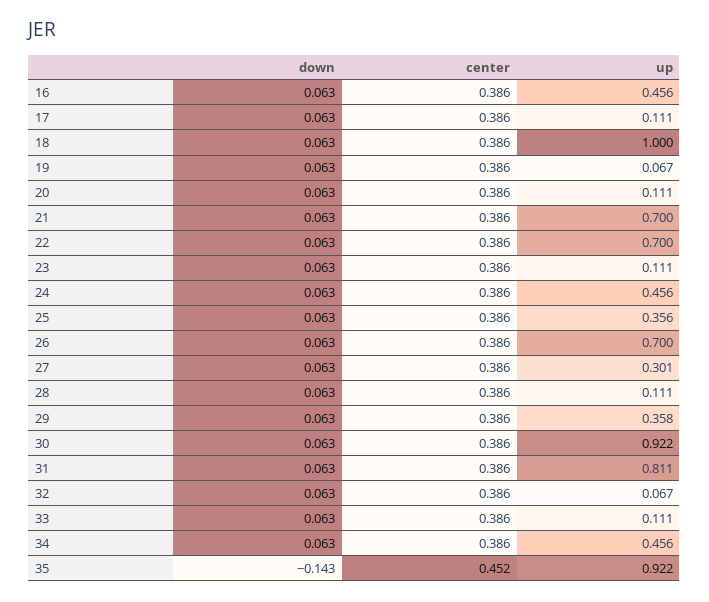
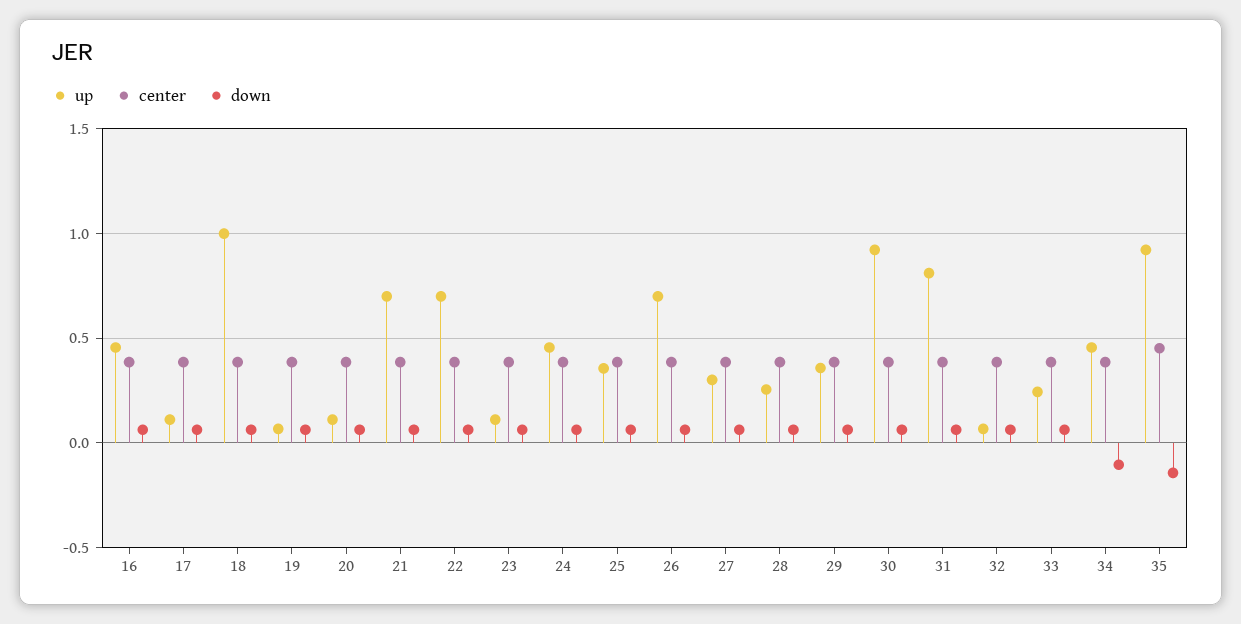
  {
    "down": {
      "16": 0.063,
      "17": 0.063,
      "18": 0.063,
      "19": 0.063,
      "20": 0.063,
      "21": 0.063,
      "22": 0.063,
      "23": 0.063,
      "24": 0.063,
      "25": 0.063,
      "26": 0.063,
      "27": 0.063,
      "28": 0.063,
      "29": 0.063,
      "30": 0.063,
      "31": 0.063,
      "32": 0.063,
      "33": 0.063,
-     "34": 0.063,
+     "34": -0.1,
      "35": -0.143
    },
    "center": {
      "16": 0.386,
      "17": 0.386,
      "18": 0.386,
      "19": 0.386,
      "20": 0.386,
      "21": 0.386,
      "22": 0.386,
      "23": 0.386,
      "24": 0.386,
      "25": 0.386,
      "26": 0.386,
      "27": 0.386,
      "28": 0.386,
      "29": 0.386,
      "30": 0.386,
      "31": 0.386,
      "32": 0.386,
      "33": 0.386,
      "34": 0.386,
      "35": 0.452
    },
    "up": {
      "16": 0.456,
      "17": 0.111,
      "18": 1,
      "19": 0.067,
      "20": 0.111,
      "21": 0.7,
      "22": 0.7,
      "23": 0.111,
      "24": 0.456,
      "25": 0.356,
      "26": 0.7,
      "27": 0.301,
-     "28": 0.111,
+     "28": 0.25,
      "29": 0.358,
      "30": 0.922,
      "31": 0.811,
      "32": 0.067,
-     "33": 0.111,
+     "33": 0.25,
      "34": 0.456,
      "35": 0.922
    }
  }

